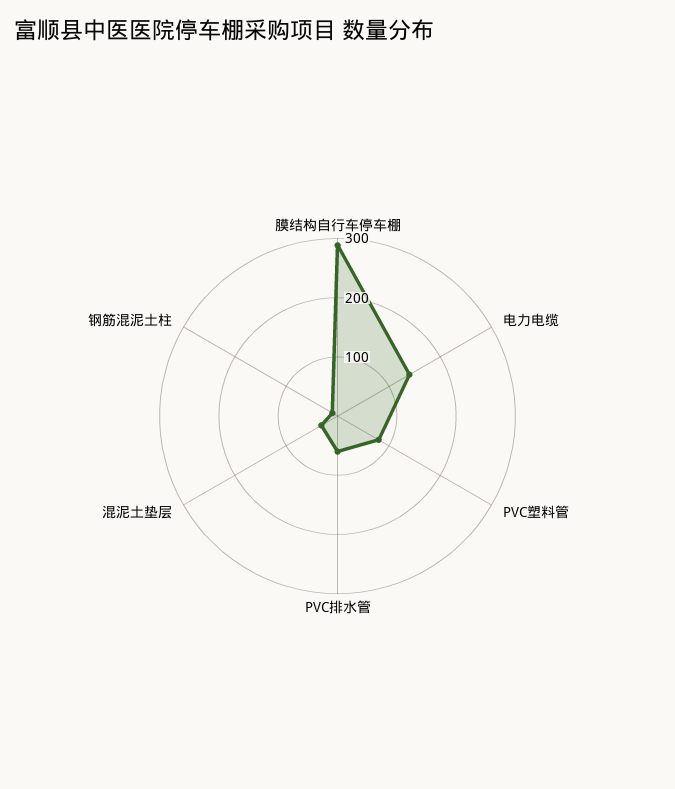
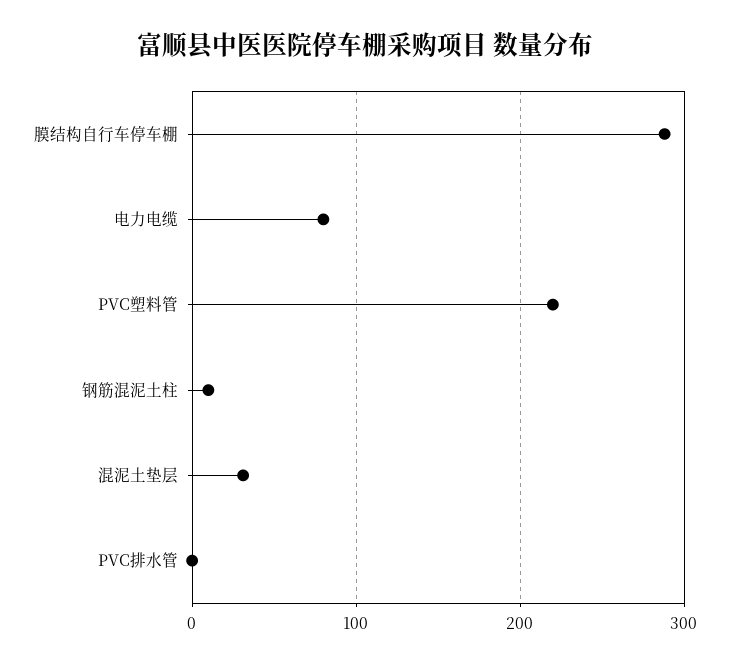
  {
    "膜结构自行车停车棚": 290,
-   "电力电缆": 140,
+   "电力电缆": 80,
-   "PVC塑料管": 80,
+   "PVC塑料管": 220,
-   "PVC排水管": 60,
+   "PVC排水管": 0,
    "混泥土垫层": 30,
    "钢筋混泥土柱": 10
  }

